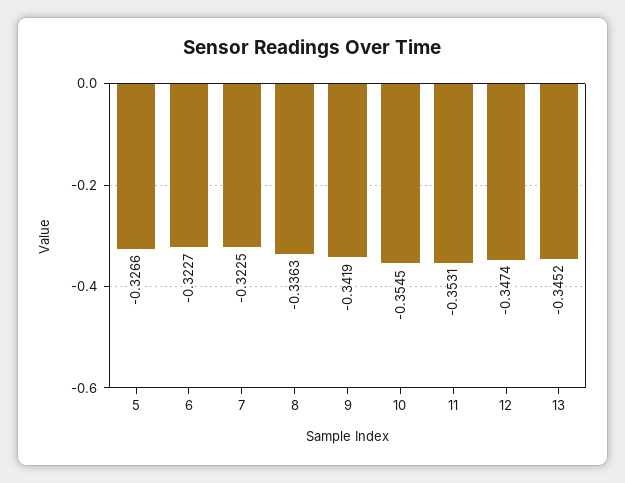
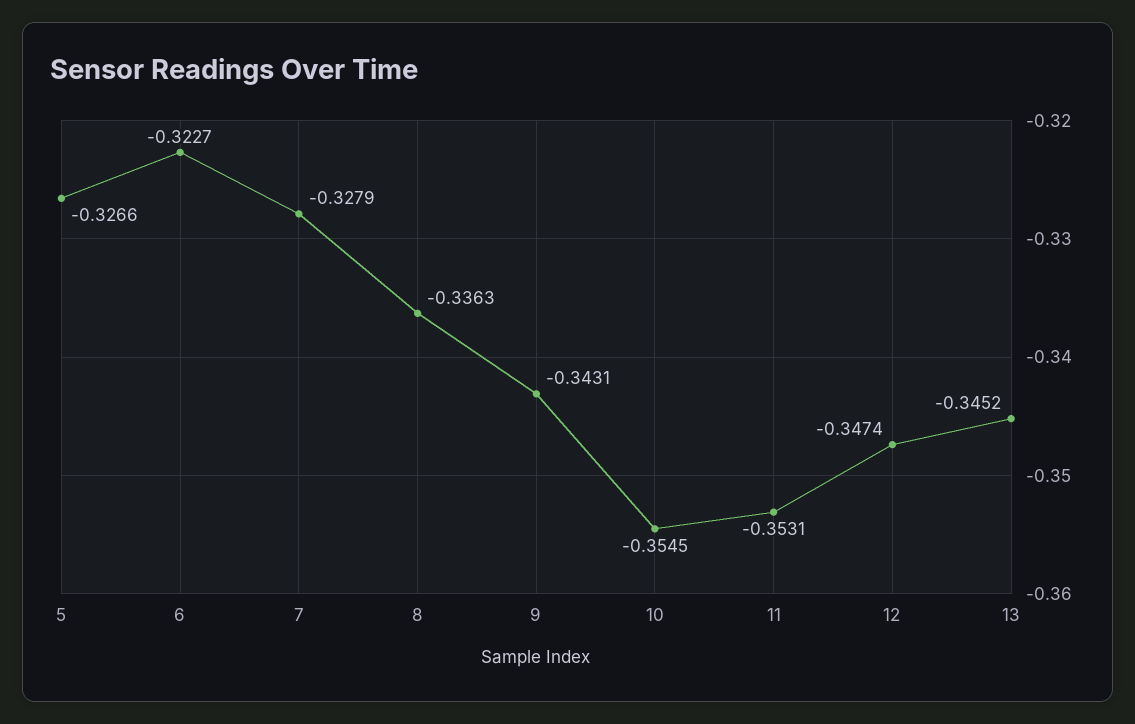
  {
    "5": -0.3266,
    "6": -0.3227,
-   "7": -0.3225,
+   "7": -0.3279,
    "8": -0.3363,
-   "9": -0.3419,
+   "9": -0.3431,
    "10": -0.3545,
    "11": -0.3531,
    "12": -0.3474,
    "13": -0.3452
  }

